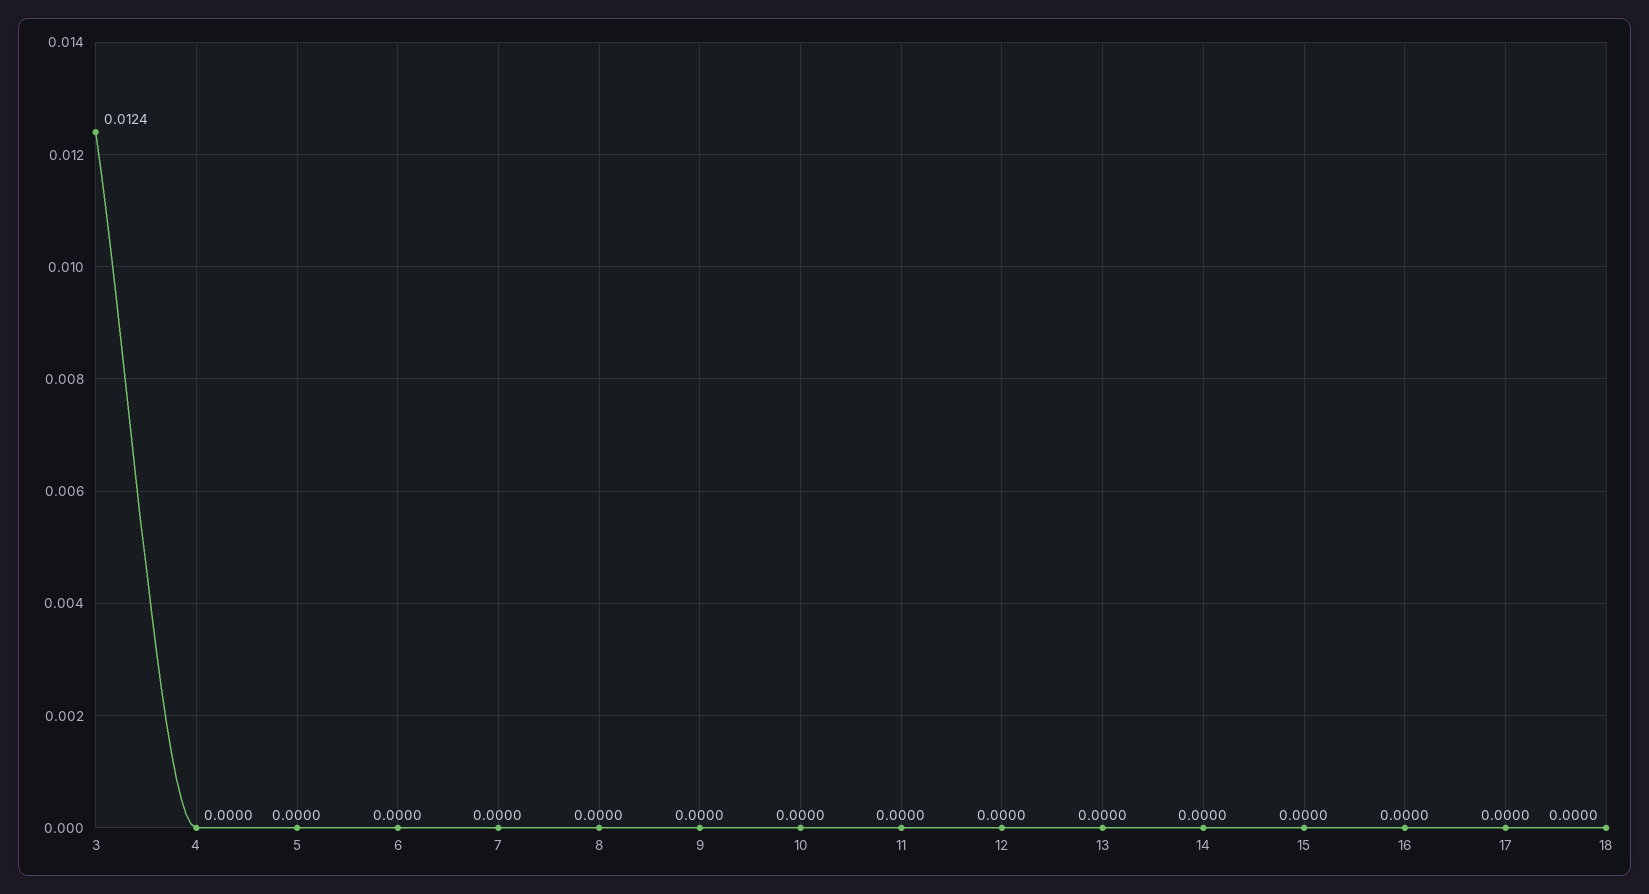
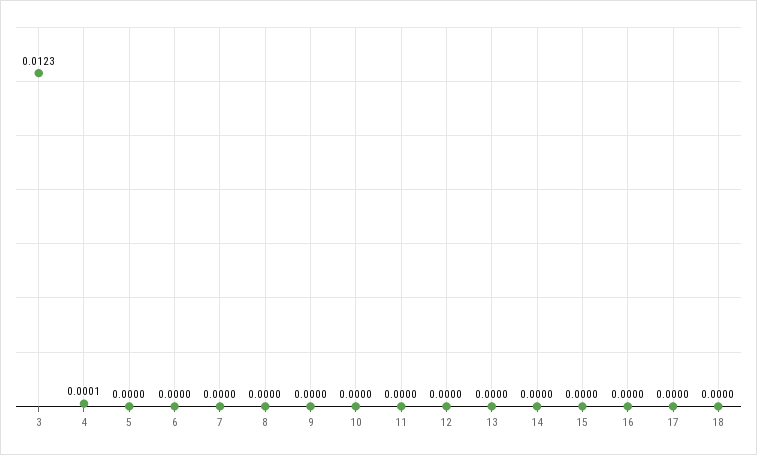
  {
-   "3": 0.0124,
+   "3": 0.0123,
-   "4": 0,
+   "4": 0.0001,
    "5": 0,
    "6": 0,
    "7": 0,
    "8": 0,
    "9": 0,
    "10": 0,
    "11": 0,
    "12": 0,
    "13": 0,
    "14": 0,
    "15": 0,
    "16": 0,
    "17": 0,
    "18": 0
  }

